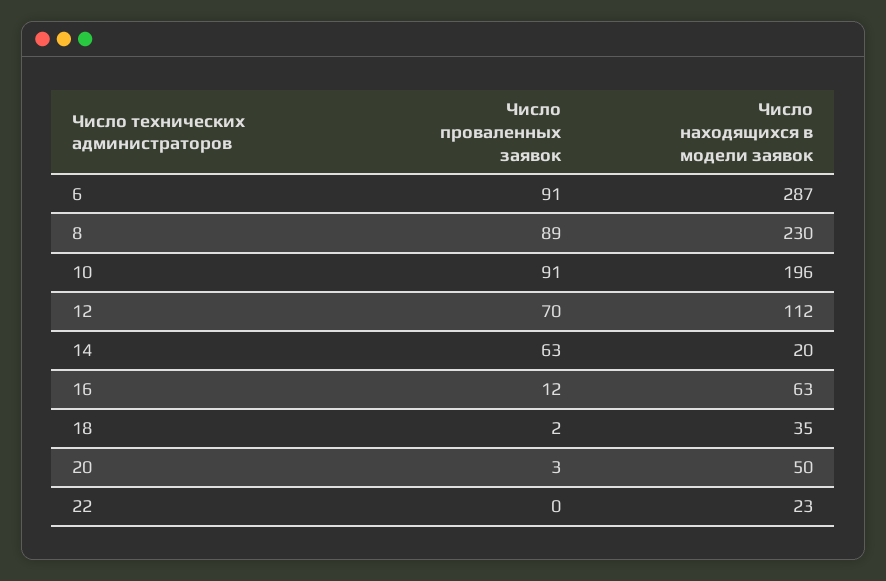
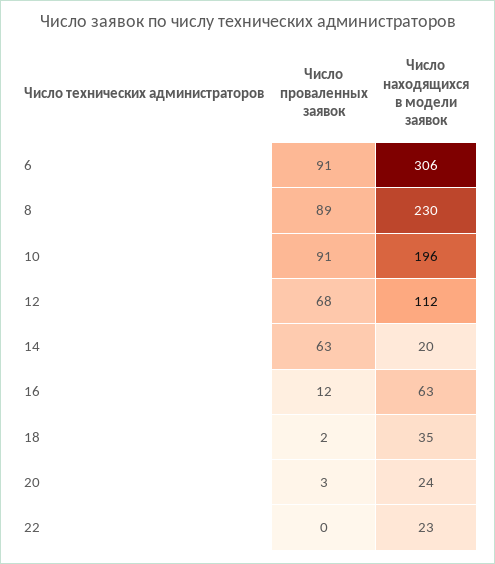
  {
    "Число проваленных заявок": {
      "6": 91,
      "8": 89,
      "10": 91,
-     "12": 70,
+     "12": 68,
      "14": 63,
      "16": 12,
      "18": 2,
      "20": 3,
      "22": 0
    },
    "Число находящихся в модели заявок": {
-     "6": 287,
+     "6": 306,
      "8": 230,
      "10": 196,
      "12": 112,
      "14": 20,
      "16": 63,
      "18": 35,
-     "20": 50,
+     "20": 24,
      "22": 23
    }
  }

